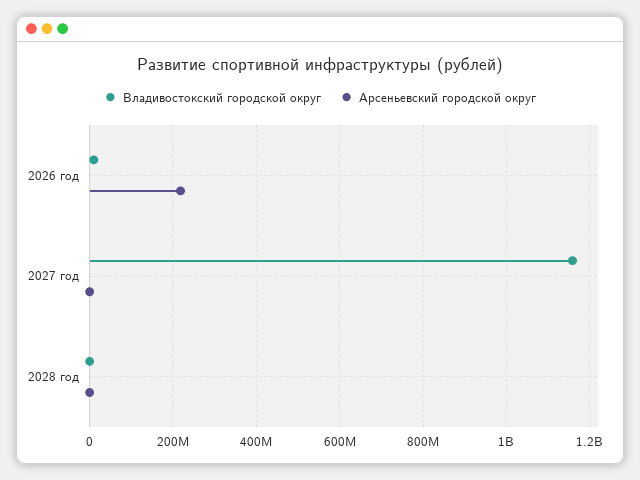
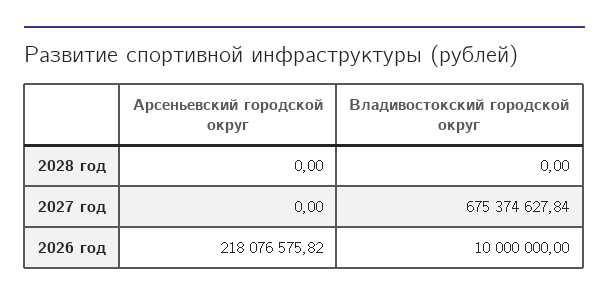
  {
    "Владивостокский городской округ": {
      "2026 год": 10000000,
-     "2027 год": 1160000000,
+     "2027 год": 675374627.84,
      "2028 год": 0
    },
    "Арсеньевский городской округ": {
      "2026 год": 218076575.82,
      "2027 год": 0,
      "2028 год": 0
    }
  }

